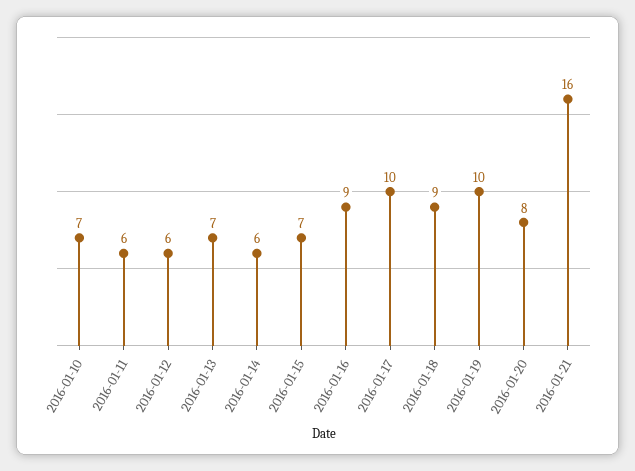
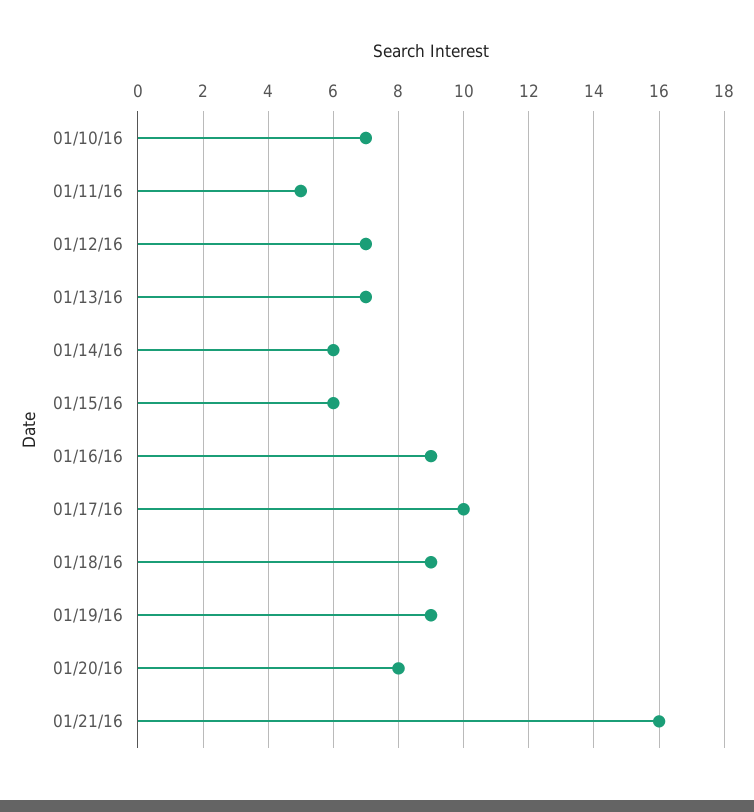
  {
    "2016-01-10": 7,
-   "2016-01-11": 6,
+   "2016-01-11": 5,
-   "2016-01-12": 6,
+   "2016-01-12": 7,
    "2016-01-13": 7,
    "2016-01-14": 6,
-   "2016-01-15": 7,
+   "2016-01-15": 6,
    "2016-01-16": 9,
    "2016-01-17": 10,
    "2016-01-18": 9,
-   "2016-01-19": 10,
+   "2016-01-19": 9,
    "2016-01-20": 8,
    "2016-01-21": 16
  }

